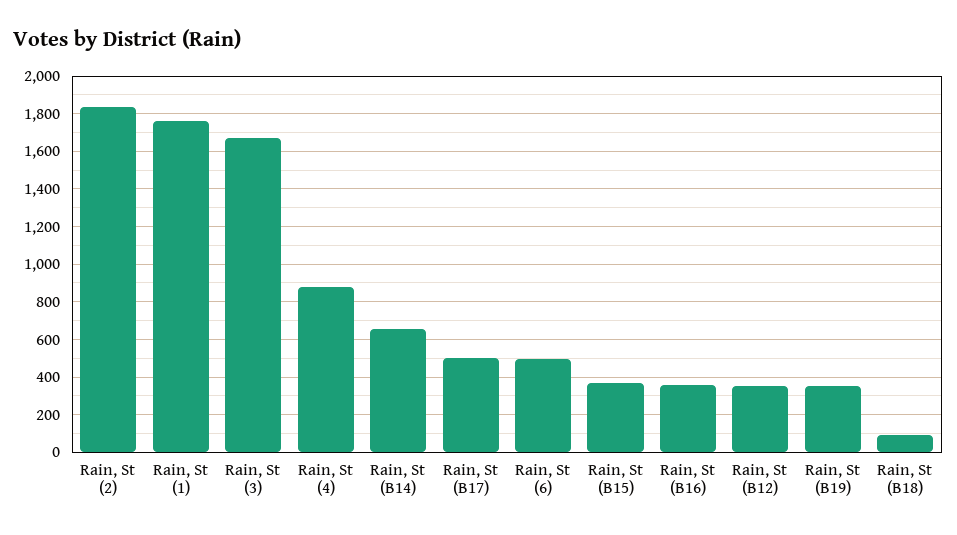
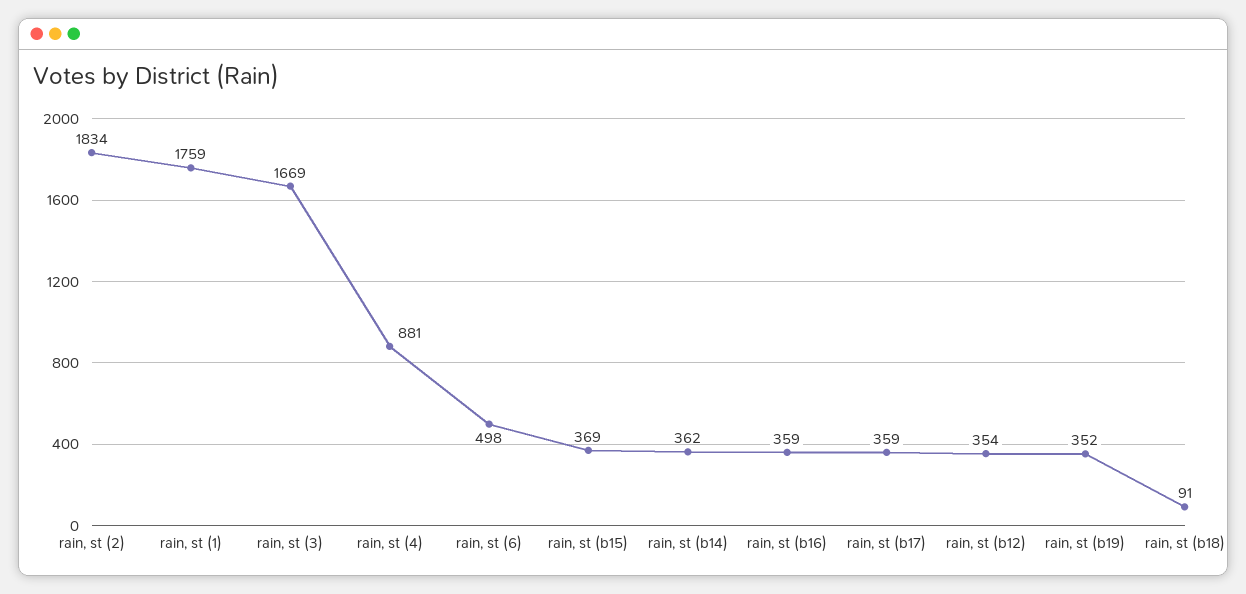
  {
    "Rain, St (2)": 1834,
    "Rain, St (1)": 1759,
    "Rain, St (3)": 1669,
    "Rain, St (4)": 881,
-   "Rain, St (B14)": 650,
+   "Rain, St (B14)": 362,
-   "Rain, St (B17)": 500,
+   "Rain, St (B17)": 359,
    "Rain, St (6)": 498,
    "Rain, St (B15)": 369,
    "Rain, St (B16)": 359,
    "Rain, St (B12)": 354,
    "Rain, St (B19)": 352,
    "Rain, St (B18)": 91
  }

